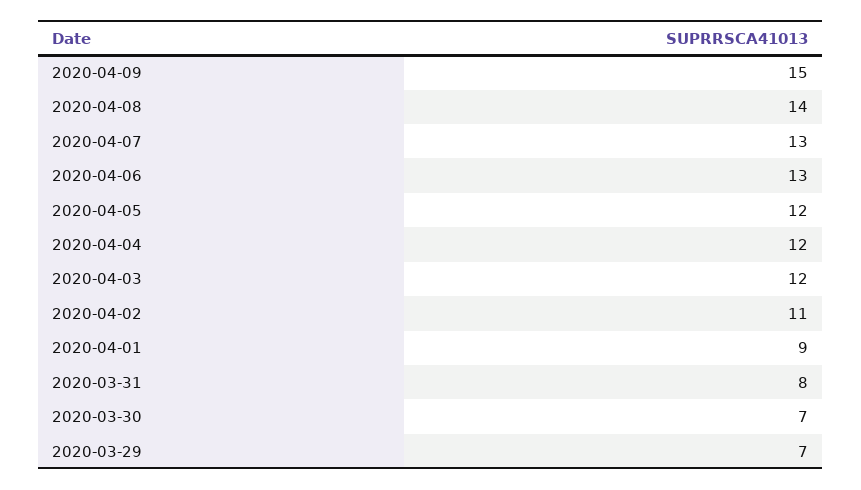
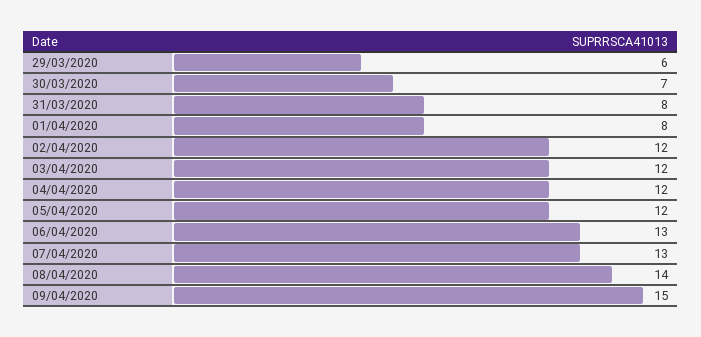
  {
    "2020-04-09": 15,
    "2020-04-08": 14,
    "2020-04-07": 13,
    "2020-04-06": 13,
    "2020-04-05": 12,
    "2020-04-04": 12,
    "2020-04-03": 12,
-   "2020-04-02": 11,
+   "2020-04-02": 12,
-   "2020-04-01": 9,
+   "2020-04-01": 8,
    "2020-03-31": 8,
    "2020-03-30": 7,
-   "2020-03-29": 7
+   "2020-03-29": 6
  }

